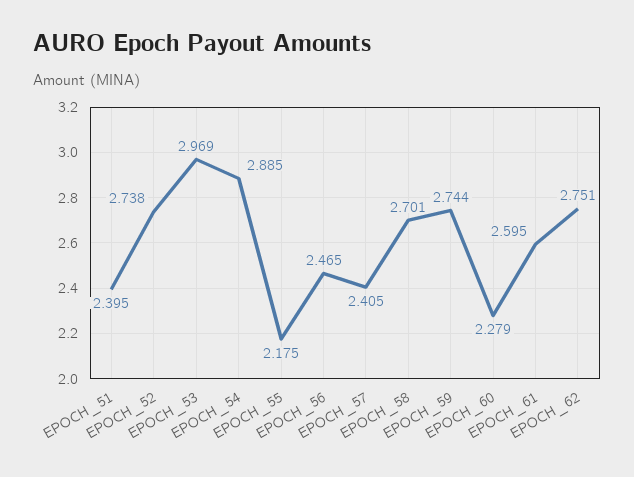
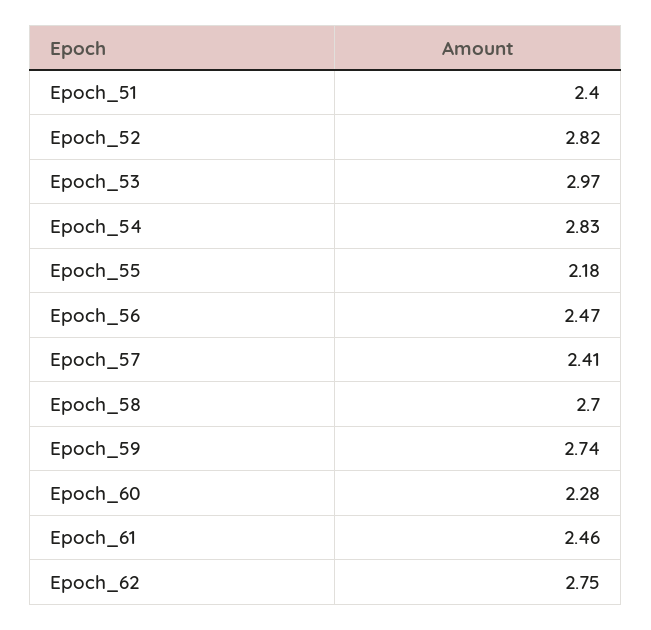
  {
    "EPOCH_51": 2.395,
-   "EPOCH_52": 2.738,
+   "EPOCH_52": 2.82,
    "EPOCH_53": 2.969,
-   "EPOCH_54": 2.885,
+   "EPOCH_54": 2.83,
    "EPOCH_55": 2.175,
    "EPOCH_56": 2.465,
    "EPOCH_57": 2.405,
    "EPOCH_58": 2.701,
    "EPOCH_59": 2.744,
    "EPOCH_60": 2.279,
-   "EPOCH_61": 2.595,
+   "EPOCH_61": 2.46,
    "EPOCH_62": 2.751
  }

